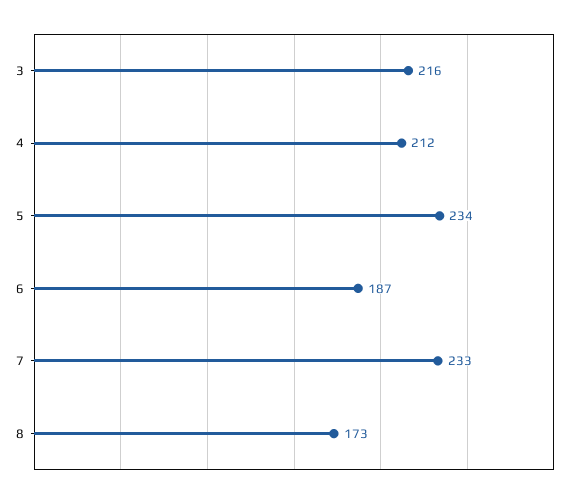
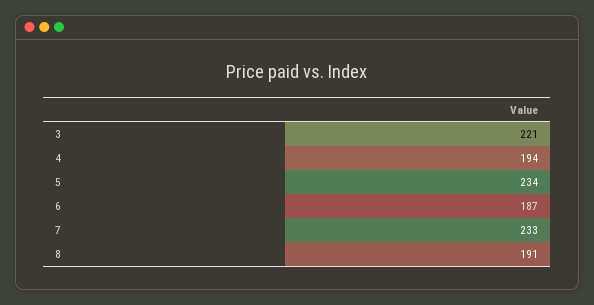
  {
-   "3": 216,
+   "3": 221,
-   "4": 212,
+   "4": 194,
    "5": 234,
    "6": 187,
    "7": 233,
-   "8": 173
+   "8": 191
  }

